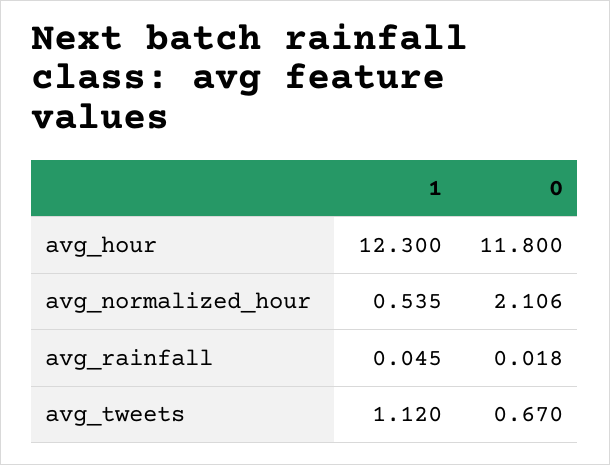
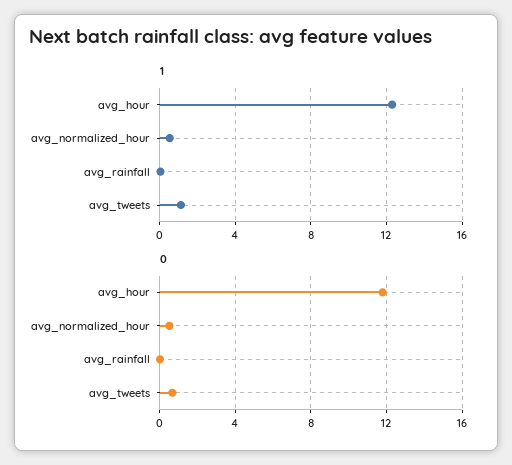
  {
    "1": {
      "avg_hour": 12.3,
      "avg_normalized_hour": 0.535,
      "avg_rainfall": 0.045,
      "avg_tweets": 1.12
    },
    "0": {
      "avg_hour": 11.8,
-     "avg_normalized_hour": 2.106,
+     "avg_normalized_hour": 0.5,
      "avg_rainfall": 0.018,
      "avg_tweets": 0.67
    }
  }

